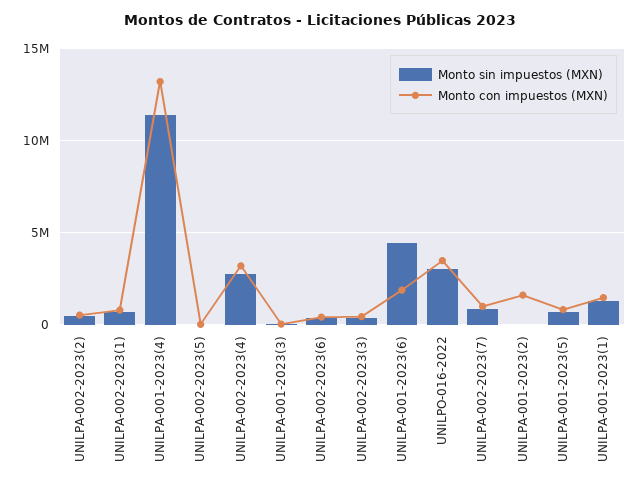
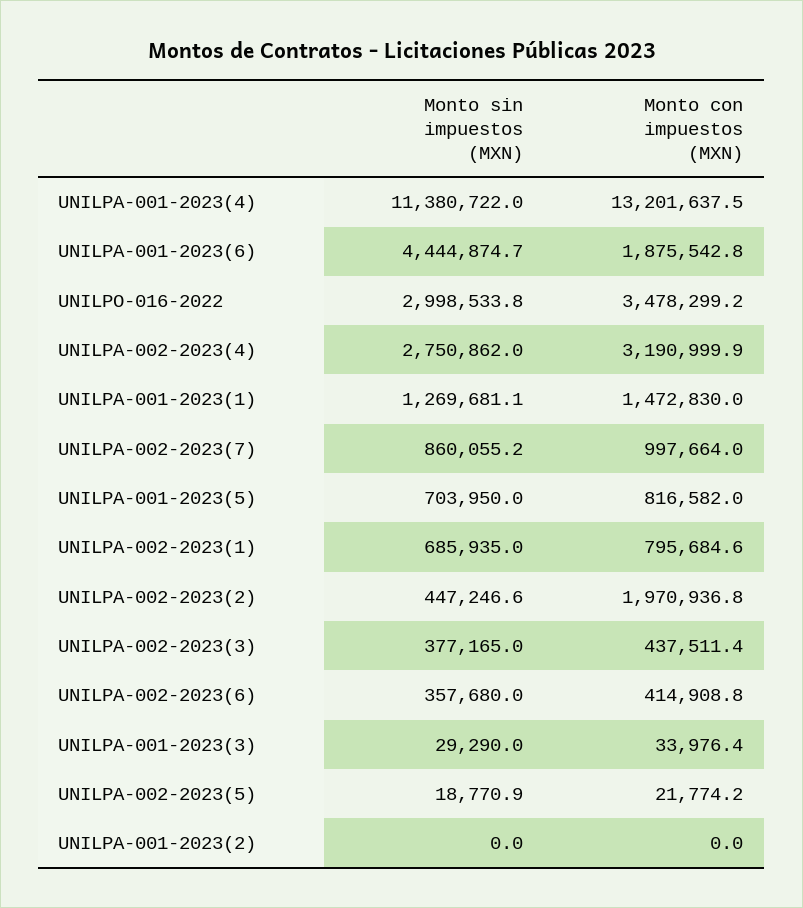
  {
    "Monto sin impuestos (MXN)": {
      "UNILPA-002-2023(2)": 447246.6,
      "UNILPA-002-2023(1)": 685935,
      "UNILPA-001-2023(4)": 11380722,
      "UNILPA-002-2023(5)": 18770.9,
      "UNILPA-002-2023(4)": 2750862,
      "UNILPA-001-2023(3)": 29290,
      "UNILPA-002-2023(6)": 357680,
      "UNILPA-002-2023(3)": 377165,
      "UNILPA-001-2023(6)": 4444874.7,
      "UNILPO-016-2022": 2998533.8,
      "UNILPA-002-2023(7)": 860055.2,
      "UNILPA-001-2023(2)": 0,
      "UNILPA-001-2023(5)": 703950,
      "UNILPA-001-2023(1)": 1269681.1
    },
    "Monto con impuestos (MXN)": {
-     "UNILPA-002-2023(2)": 500000,
+     "UNILPA-002-2023(2)": 1970936.8,
      "UNILPA-002-2023(1)": 795684.6,
      "UNILPA-001-2023(4)": 13201637.5,
      "UNILPA-002-2023(5)": 21774.2,
      "UNILPA-002-2023(4)": 3190999.9,
      "UNILPA-001-2023(3)": 33976.4,
      "UNILPA-002-2023(6)": 414908.8,
      "UNILPA-002-2023(3)": 437511.4,
      "UNILPA-001-2023(6)": 1875542.8,
      "UNILPO-016-2022": 3478299.2,
      "UNILPA-002-2023(7)": 997664,
-     "UNILPA-001-2023(2)": 1500000,
+     "UNILPA-001-2023(2)": 0,
      "UNILPA-001-2023(5)": 816582,
      "UNILPA-001-2023(1)": 1472830
    }
  }

